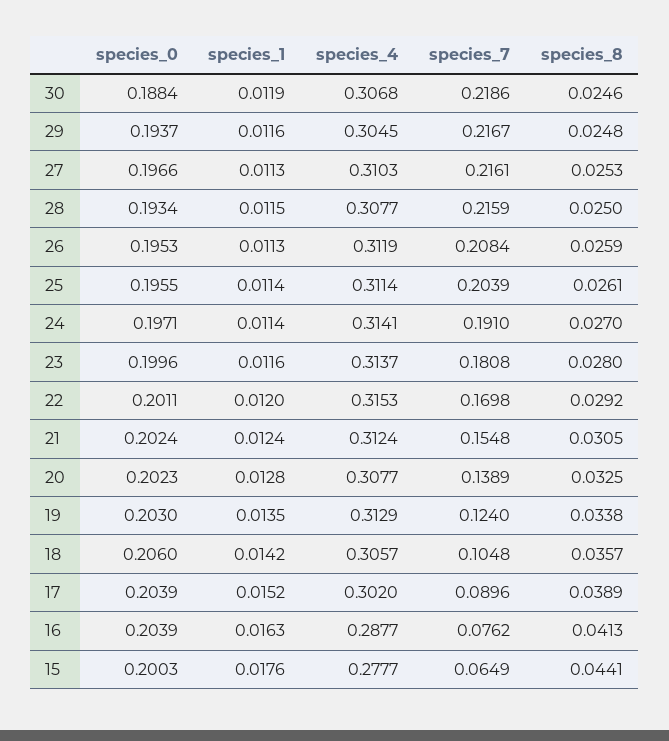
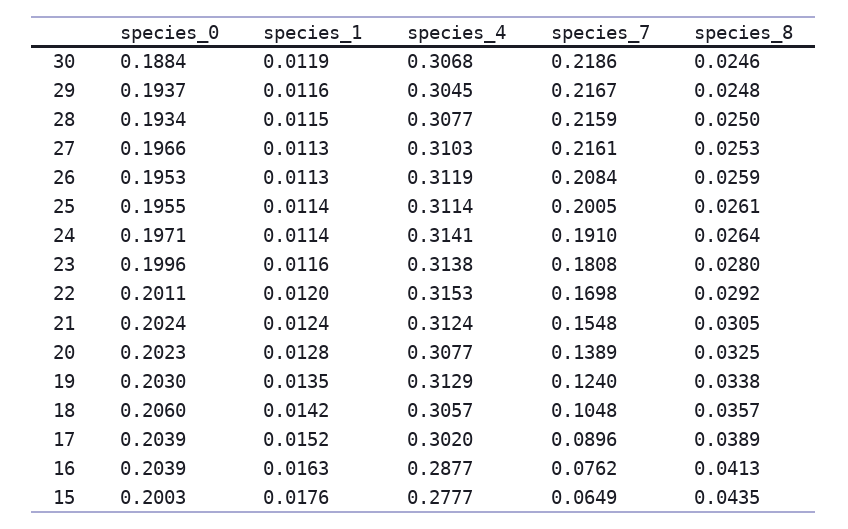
  {
    "species_0": {
      "30": 0.1884,
      "29": 0.1937,
      "27": 0.1966,
      "28": 0.1934,
      "26": 0.1953,
      "25": 0.1955,
      "24": 0.1971,
      "23": 0.1996,
      "22": 0.2011,
      "21": 0.2024,
      "20": 0.2023,
      "19": 0.203,
      "18": 0.206,
      "17": 0.2039,
      "16": 0.2039,
      "15": 0.2003
    },
    "species_1": {
      "30": 0.0119,
      "29": 0.0116,
      "27": 0.0113,
      "28": 0.0115,
      "26": 0.0113,
      "25": 0.0114,
      "24": 0.0114,
      "23": 0.0116,
      "22": 0.012,
      "21": 0.0124,
      "20": 0.0128,
      "19": 0.0135,
      "18": 0.0142,
      "17": 0.0152,
      "16": 0.0163,
      "15": 0.0176
    },
    "species_4": {
      "30": 0.3068,
      "29": 0.3045,
      "27": 0.3103,
      "28": 0.3077,
      "26": 0.3119,
      "25": 0.3114,
      "24": 0.3141,
-     "23": 0.3137,
+     "23": 0.3138,
      "22": 0.3153,
      "21": 0.3124,
      "20": 0.3077,
      "19": 0.3129,
      "18": 0.3057,
      "17": 0.302,
      "16": 0.2877,
      "15": 0.2777
    },
    "species_7": {
      "30": 0.2186,
      "29": 0.2167,
      "27": 0.2161,
      "28": 0.2159,
      "26": 0.2084,
-     "25": 0.2039,
+     "25": 0.2005,
      "24": 0.191,
      "23": 0.1808,
      "22": 0.1698,
      "21": 0.1548,
      "20": 0.1389,
      "19": 0.124,
      "18": 0.1048,
      "17": 0.0896,
      "16": 0.0762,
      "15": 0.0649
    },
    "species_8": {
      "30": 0.0246,
      "29": 0.0248,
      "27": 0.0253,
      "28": 0.025,
      "26": 0.0259,
      "25": 0.0261,
-     "24": 0.027,
+     "24": 0.0264,
      "23": 0.028,
      "22": 0.0292,
      "21": 0.0305,
      "20": 0.0325,
      "19": 0.0338,
      "18": 0.0357,
      "17": 0.0389,
      "16": 0.0413,
-     "15": 0.0441
+     "15": 0.0435
    }
  }

